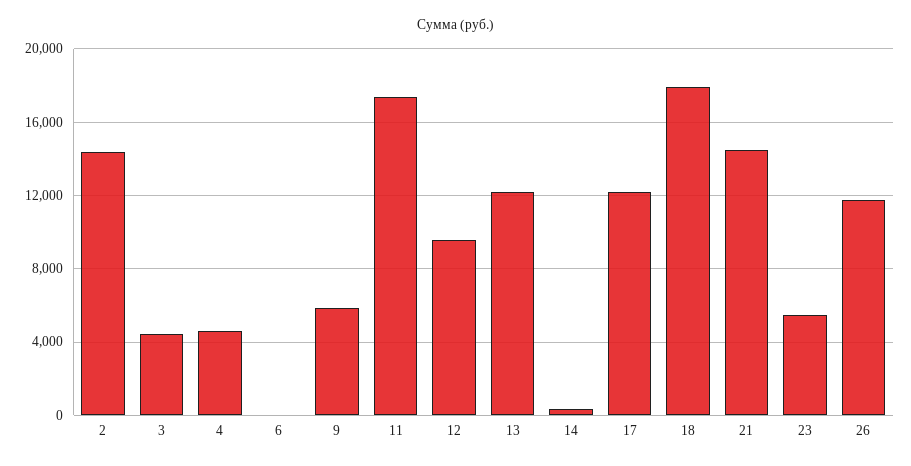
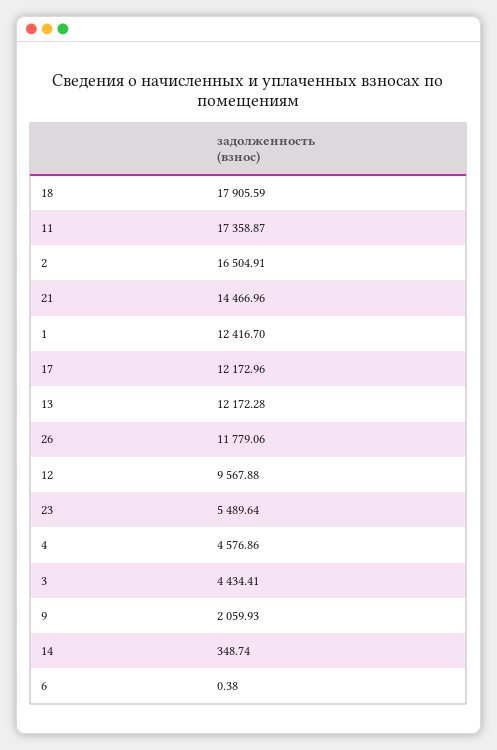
  {
-   "2": 14500,
+   "2": 16504.91,
    "3": 4434.41,
    "4": 4576.86,
    "6": 0.38,
-   "9": 6000,
+   "9": 2059.93,
    "11": 17358.87,
    "12": 9567.88,
    "13": 12172.28,
    "14": 348.74,
    "17": 12172.96,
    "18": 17905.59,
    "21": 14466.96,
    "23": 5489.64,
-   "26": 11779.06
+   "26": 11779.06,
+   "1": 12416.7
  }

